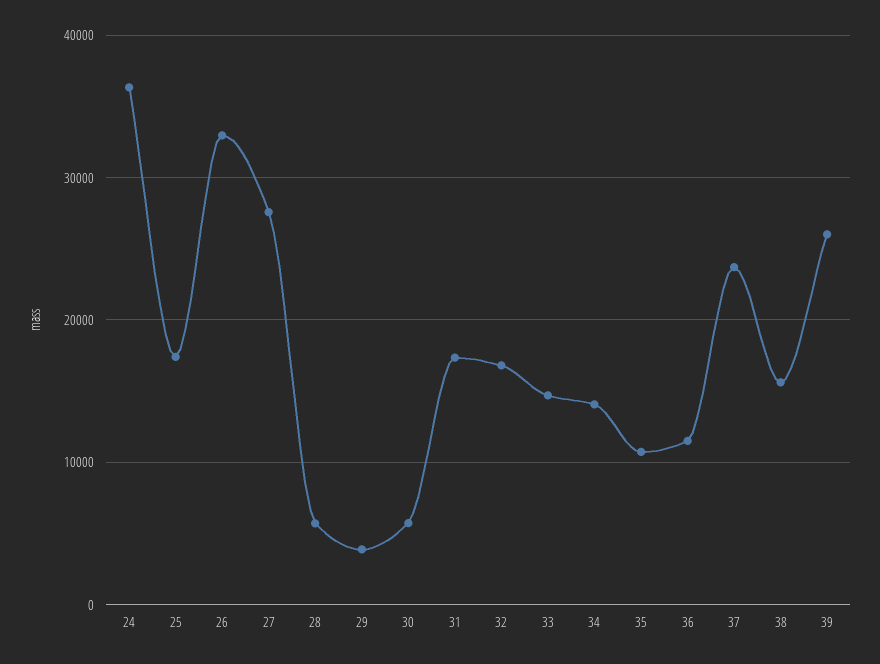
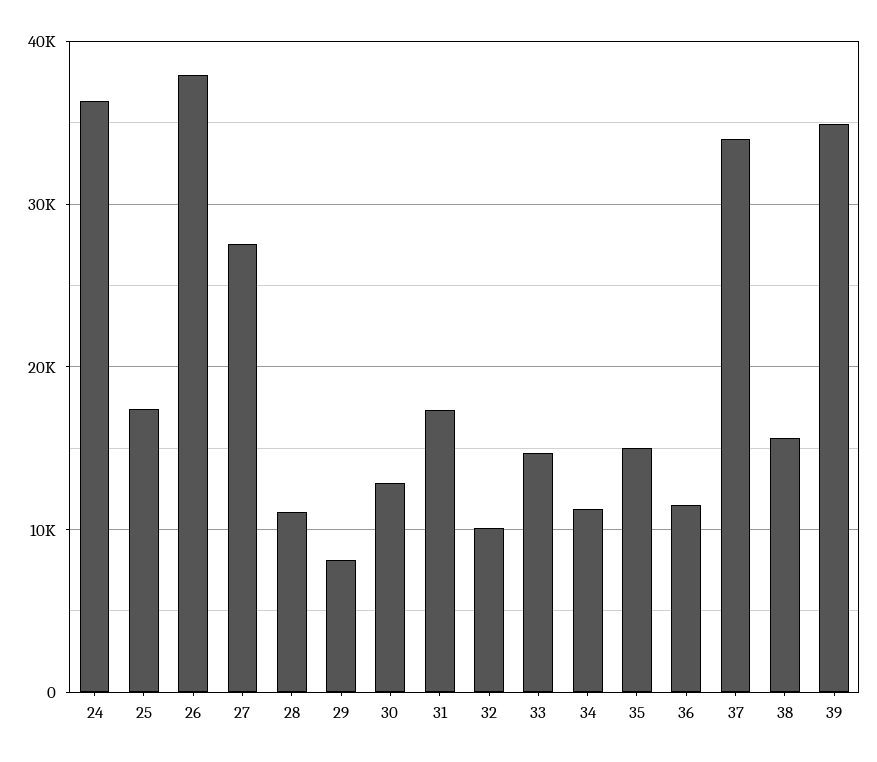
  {
    "24": 36000,
    "25": 17000,
-   "26": 33000,
+   "26": 38000,
    "27": 28000,
-   "28": 6000,
+   "28": 11000,
-   "29": 4000,
+   "29": 8000,
-   "30": 6000,
+   "30": 13000,
    "31": 17000,
-   "32": 17000,
+   "32": 10000,
    "33": 15000,
-   "34": 14000,
+   "34": 11000,
-   "35": 11000,
+   "35": 15000,
    "36": 12000,
-   "37": 24000,
+   "37": 34000,
    "38": 16000,
-   "39": 26000
+   "39": 35000
  }

